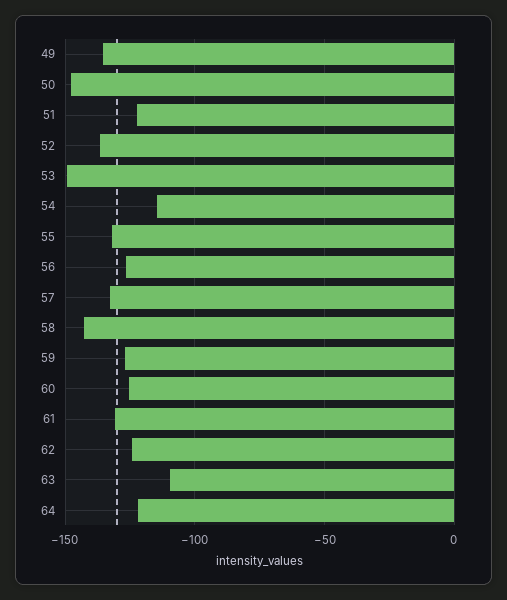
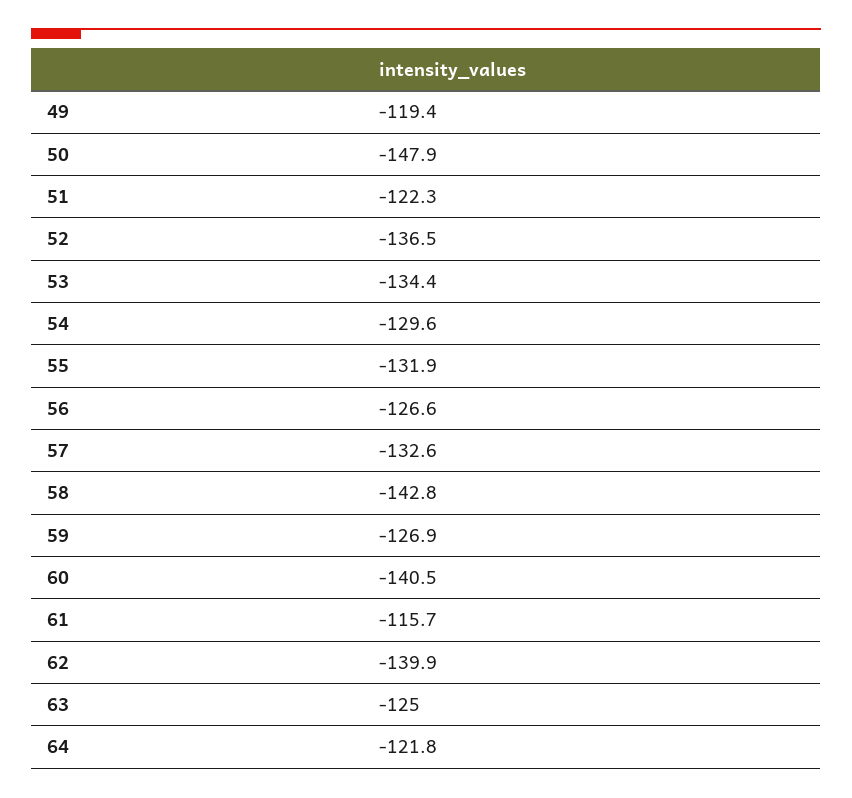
  {
-   "49": -135,
+   "49": -119.4,
    "50": -147.9,
    "51": -122.3,
    "52": -136.5,
-   "53": -150,
+   "53": -134.4,
-   "54": -115,
+   "54": -129.6,
    "55": -131.9,
    "56": -126.6,
    "57": -132.6,
    "58": -142.8,
    "59": -126.9,
-   "60": -125,
+   "60": -140.5,
-   "61": -130,
+   "61": -115.7,
-   "62": -125,
+   "62": -139.9,
-   "63": -110,
+   "63": -125,
    "64": -121.8
  }

